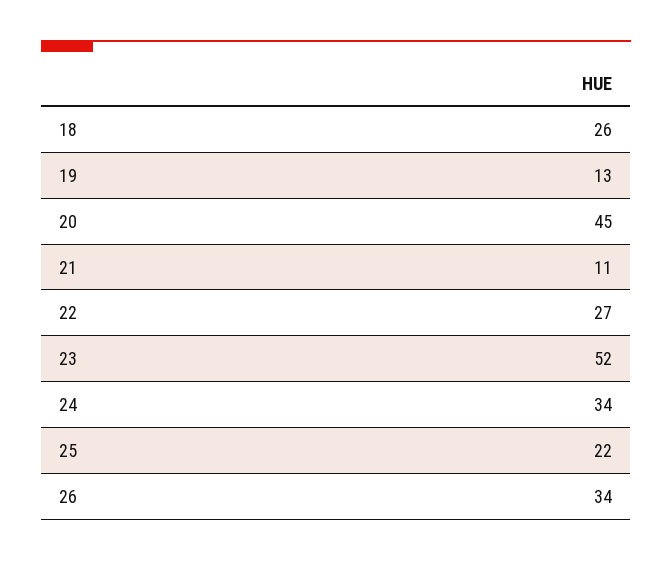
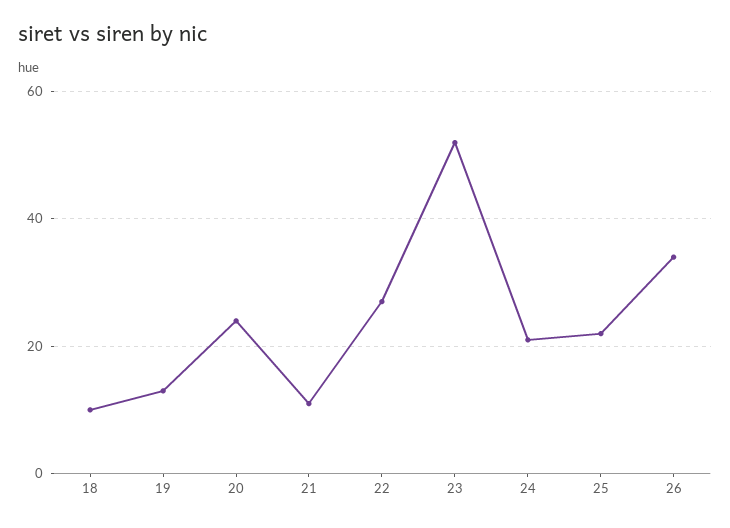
  {
-   "18": 26,
+   "18": 10,
    "19": 13,
-   "20": 45,
+   "20": 25,
    "21": 11,
    "22": 27,
    "23": 52,
-   "24": 34,
+   "24": 20,
    "25": 22,
    "26": 34
  }

